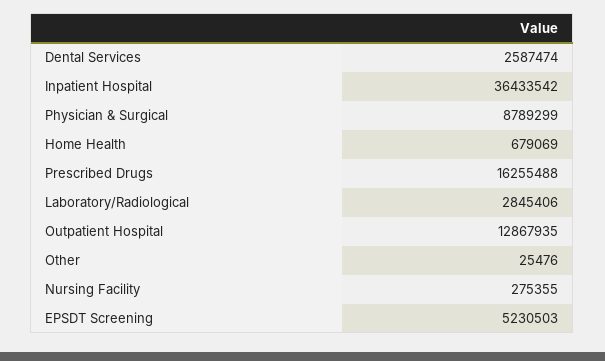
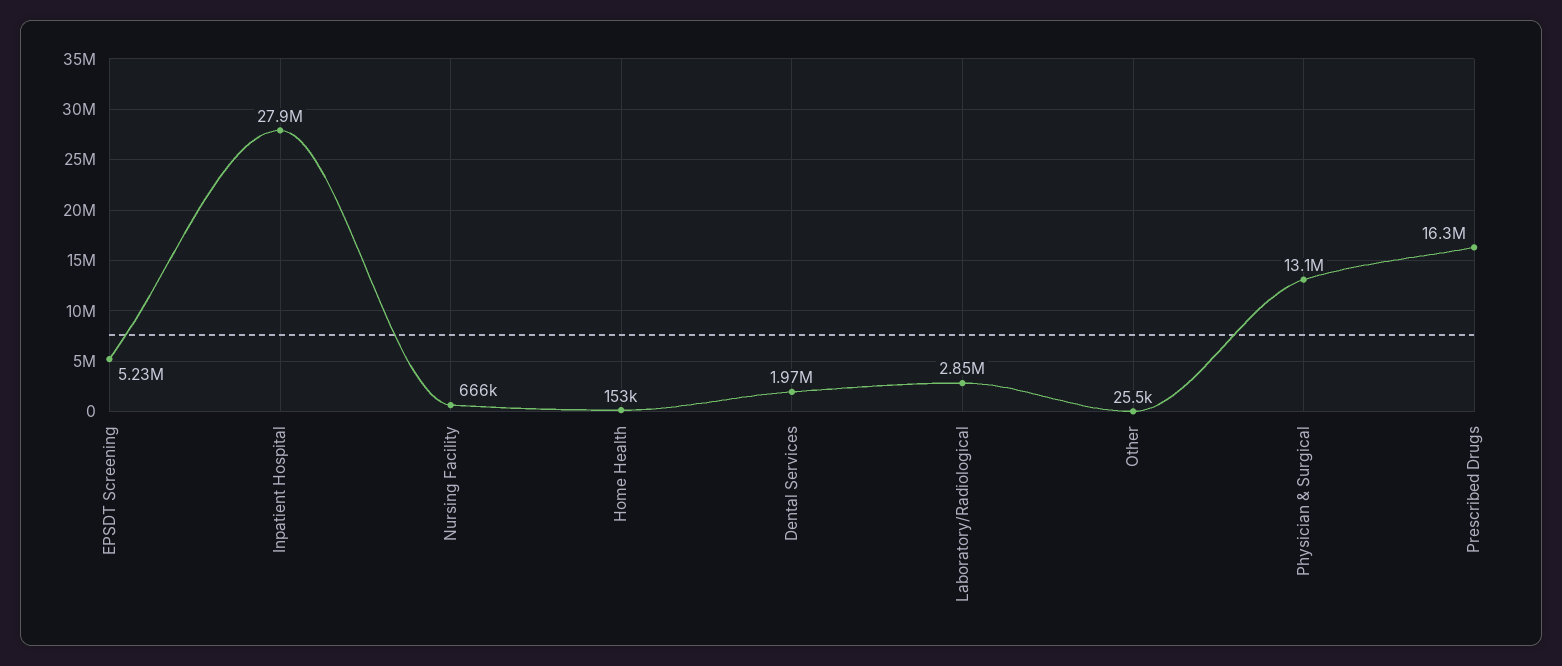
  {
-   "Dental Services": 2587474,
+   "Dental Services": 1970000,
-   "Inpatient Hospital": 36433542,
+   "Inpatient Hospital": 27900000,
-   "Physician & Surgical": 8789299,
+   "Physician & Surgical": 13100000,
-   "Home Health": 679069,
+   "Home Health": 153000,
    "Prescribed Drugs": 16255488,
    "Laboratory/Radiological": 2845406,
-   "Outpatient Hospital": 12867935,
    "Other": 25476,
-   "Nursing Facility": 275355,
+   "Nursing Facility": 666000,
    "EPSDT Screening": 5230503
  }

